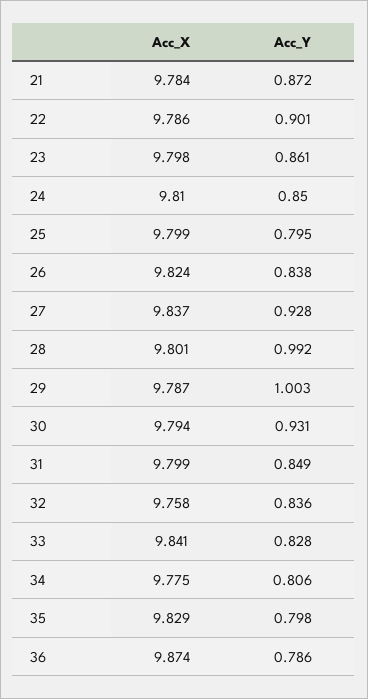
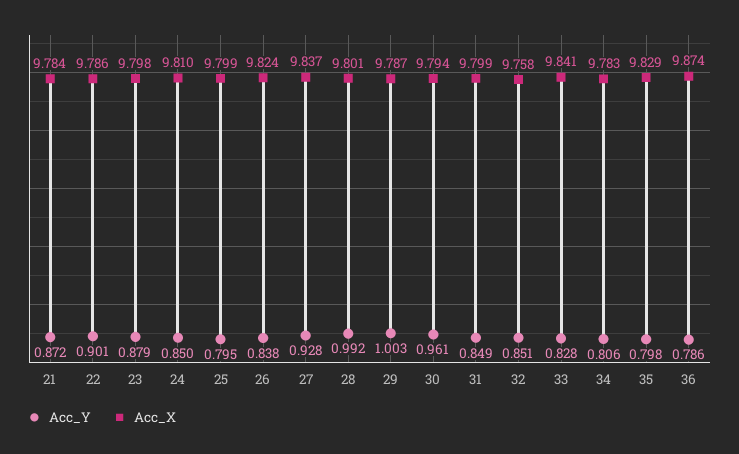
  {
    "Acc_X": {
      "21": 9.784,
      "22": 9.786,
      "23": 9.798,
      "24": 9.81,
      "25": 9.799,
      "26": 9.824,
      "27": 9.837,
      "28": 9.801,
      "29": 9.787,
      "30": 9.794,
      "31": 9.799,
      "32": 9.758,
      "33": 9.841,
-     "34": 9.775,
+     "34": 9.783,
      "35": 9.829,
      "36": 9.874
    },
    "Acc_Y": {
      "21": 0.872,
      "22": 0.901,
-     "23": 0.861,
+     "23": 0.879,
      "24": 0.85,
      "25": 0.795,
      "26": 0.838,
      "27": 0.928,
      "28": 0.992,
      "29": 1.003,
-     "30": 0.931,
+     "30": 0.961,
      "31": 0.849,
-     "32": 0.836,
+     "32": 0.851,
      "33": 0.828,
      "34": 0.806,
      "35": 0.798,
      "36": 0.786
    }
  }

